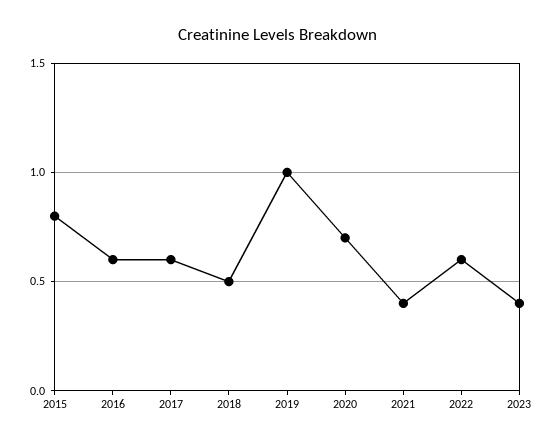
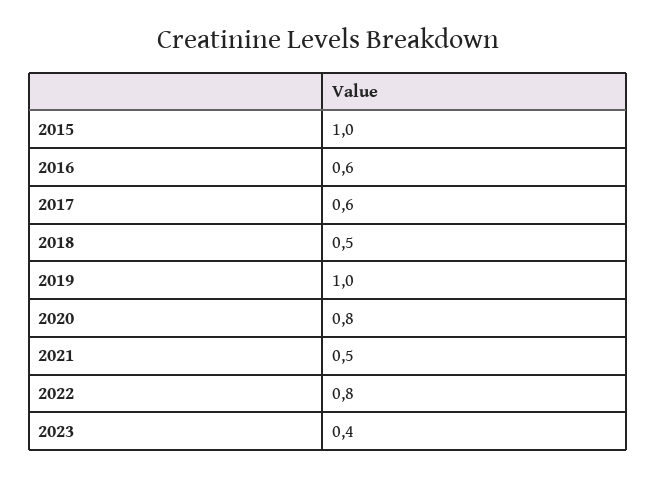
  {
-   "2015": 0.8,
+   "2015": 1,
    "2016": 0.6,
    "2017": 0.6,
    "2018": 0.5,
    "2019": 1,
-   "2020": 0.7,
+   "2020": 0.8,
-   "2021": 0.4,
+   "2021": 0.5,
-   "2022": 0.6,
+   "2022": 0.8,
    "2023": 0.4
  }

